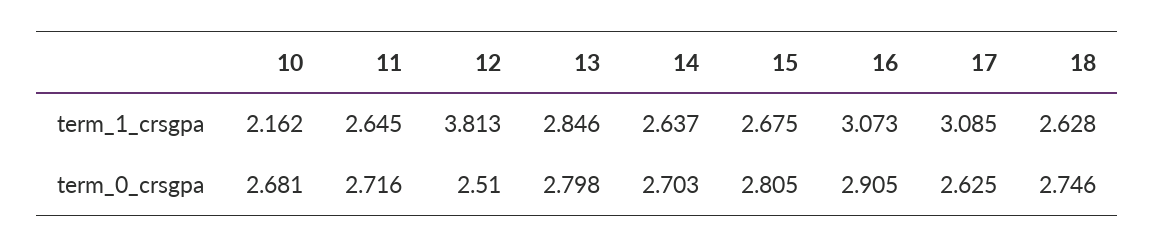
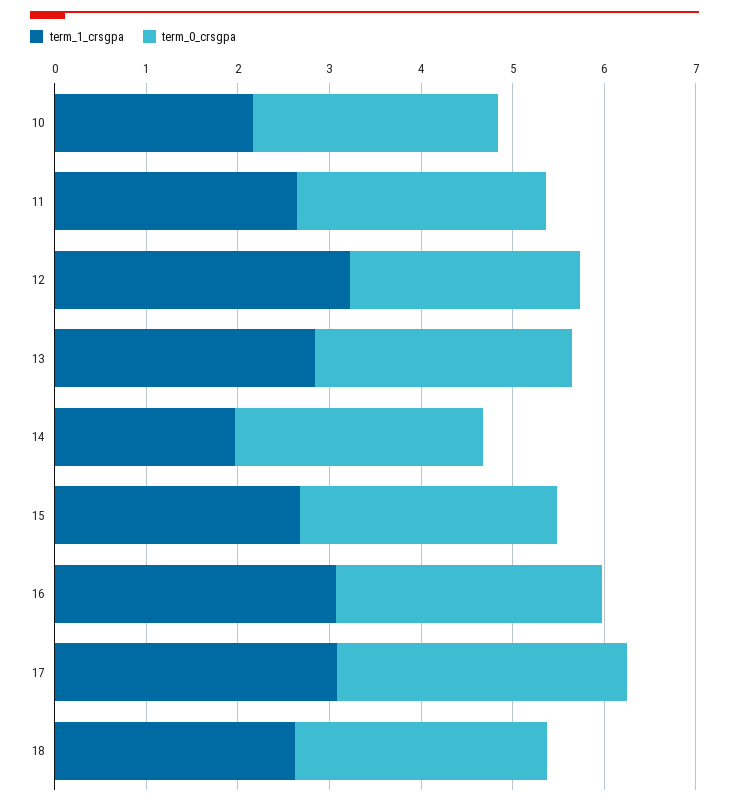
  {
    "term_1_crsgpa": {
      "10": 2.162,
      "11": 2.645,
-     "12": 3.813,
+     "12": 3.2,
      "13": 2.846,
-     "14": 2.637,
+     "14": 2,
      "15": 2.675,
      "16": 3.073,
      "17": 3.085,
      "18": 2.628
    },
    "term_0_crsgpa": {
      "10": 2.681,
      "11": 2.716,
      "12": 2.51,
      "13": 2.798,
      "14": 2.703,
      "15": 2.805,
      "16": 2.905,
-     "17": 2.625,
+     "17": 3.2,
      "18": 2.746
    }
  }

